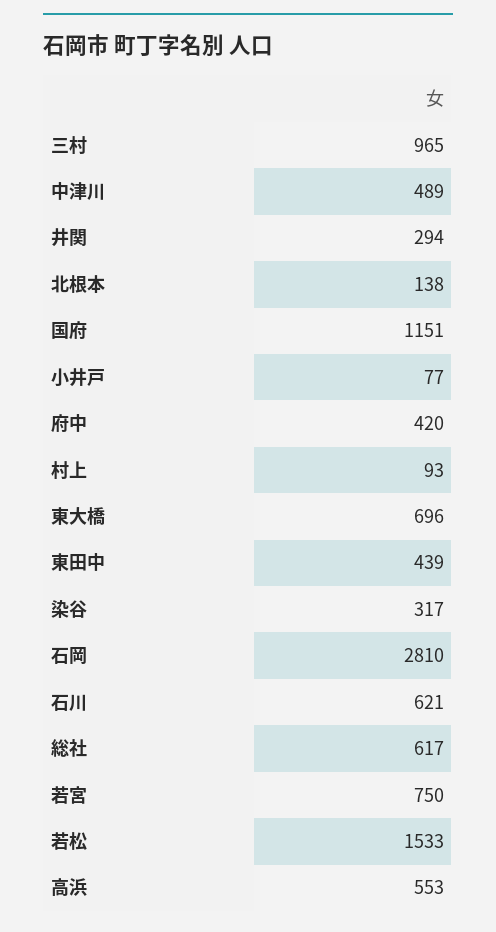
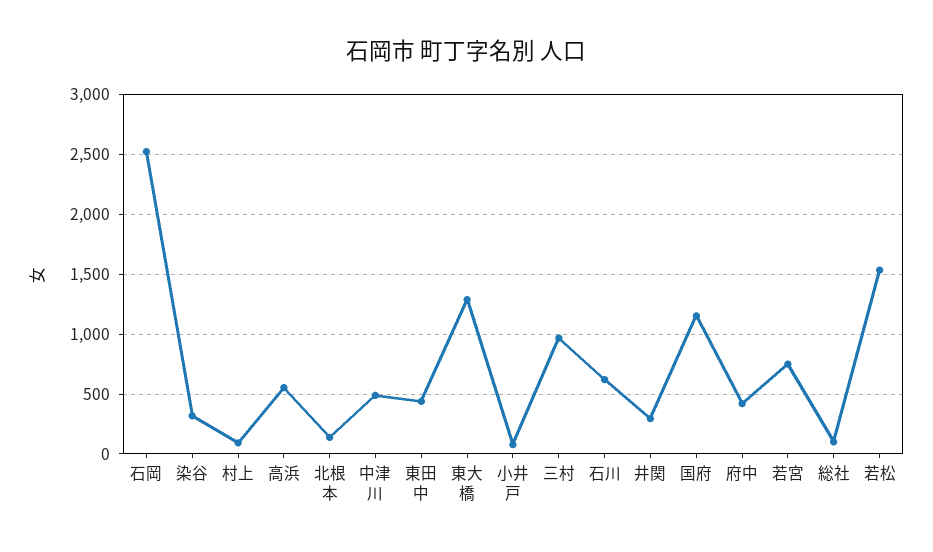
  {
    "三村": 965,
    "中津川": 489,
    "井関": 294,
    "北根本": 138,
    "国府": 1151,
    "小井戸": 77,
    "府中": 420,
    "村上": 93,
-   "東大橋": 696,
+   "東大橋": 1300,
    "東田中": 439,
    "染谷": 317,
-   "石岡": 2810,
+   "石岡": 2500,
    "石川": 621,
-   "総社": 617,
+   "総社": 100,
    "若宮": 750,
    "若松": 1533,
    "高浜": 553
  }

